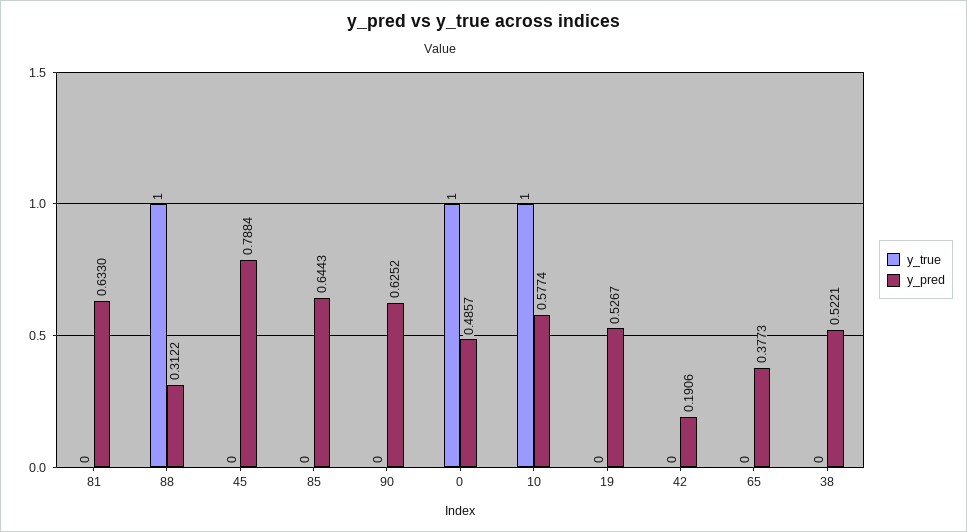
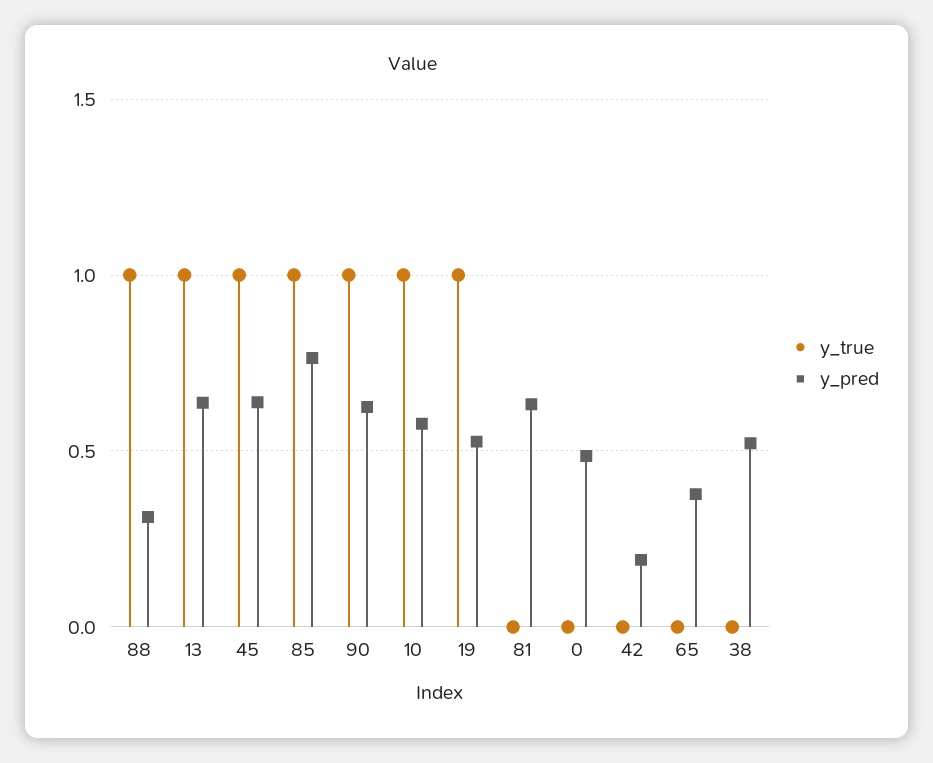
  {
    "y_true": {
      "81": 0,
      "88": 1,
-     "45": 0,
+     "45": 1,
-     "85": 0,
+     "85": 1,
-     "90": 0,
+     "90": 1,
-     "0": 1,
+     "0": 0,
      "10": 1,
-     "19": 0,
+     "19": 1,
      "42": 0,
      "65": 0,
-     "38": 0
+     "38": 0,
+     "13": 1
    },
    "y_pred": {
      "81": 0.633,
      "88": 0.3122,
-     "45": 0.7884,
+     "45": 0.65,
-     "85": 0.6443,
+     "85": 0.75,
      "90": 0.6252,
      "0": 0.4857,
      "10": 0.5774,
      "19": 0.5267,
      "42": 0.1906,
      "65": 0.3773,
-     "38": 0.5221
+     "38": 0.5221,
+     "13": 0.65
    }
  }

